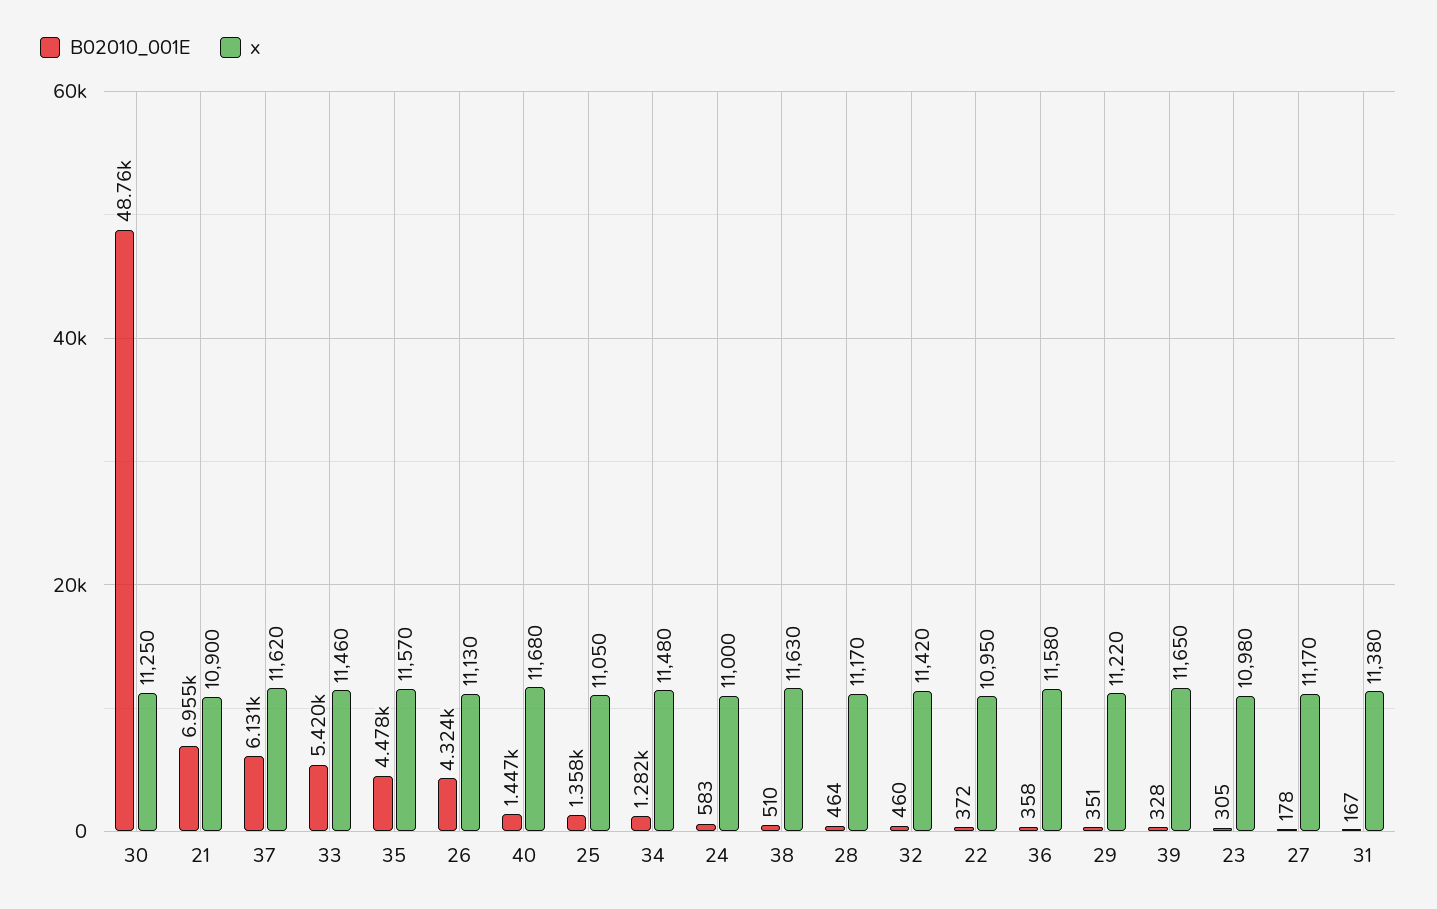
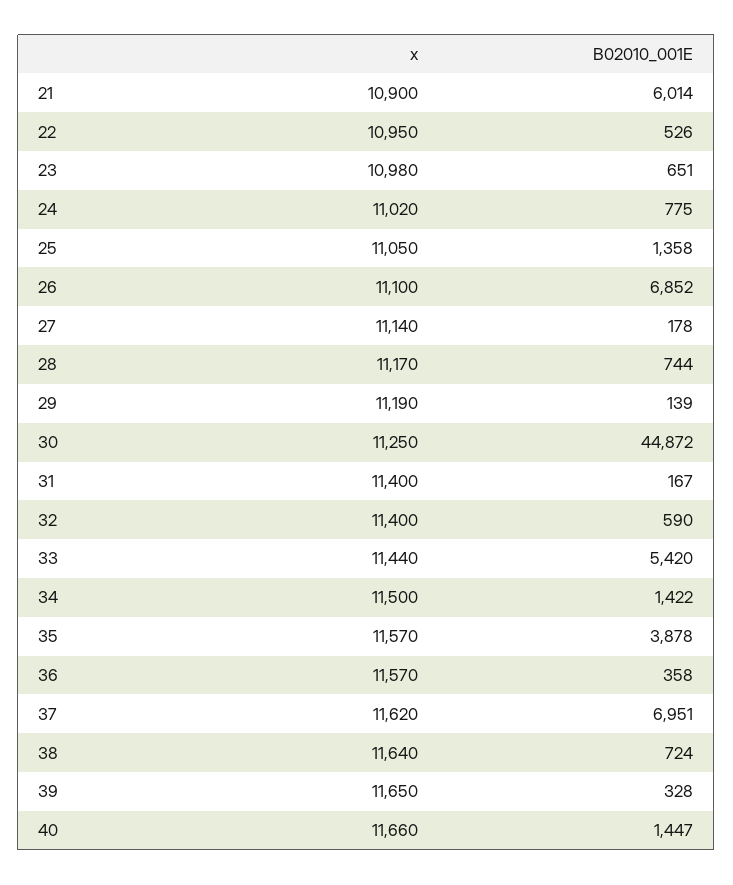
  {
    "B02010_001E": {
-     "30": 48760,
+     "30": 44872,
-     "21": 6955,
+     "21": 6014,
-     "37": 6131,
+     "37": 6951,
      "33": 5420,
-     "35": 4478,
+     "35": 3878,
-     "26": 4324,
+     "26": 6852,
      "40": 1447,
      "25": 1358,
-     "34": 1282,
+     "34": 1422,
-     "24": 583,
+     "24": 775,
-     "38": 510,
+     "38": 724,
-     "28": 464,
+     "28": 744,
-     "32": 460,
+     "32": 590,
-     "22": 372,
+     "22": 526,
      "36": 358,
-     "29": 351,
+     "29": 139,
      "39": 328,
-     "23": 305,
+     "23": 651,
      "27": 178,
      "31": 167
    },
    "x": {
      "30": 11250,
      "21": 10900,
      "37": 11620,
-     "33": 11460,
+     "33": 11440,
      "35": 11570,
-     "26": 11130,
+     "26": 11100,
-     "40": 11680,
+     "40": 11660,
      "25": 11050,
-     "34": 11480,
+     "34": 11500,
-     "24": 11000,
+     "24": 11020,
-     "38": 11630,
+     "38": 11640,
      "28": 11170,
-     "32": 11420,
+     "32": 11400,
      "22": 10950,
-     "36": 11580,
+     "36": 11570,
-     "29": 11220,
+     "29": 11190,
      "39": 11650,
      "23": 10980,
-     "27": 11170,
+     "27": 11140,
-     "31": 11380
+     "31": 11400
    }
  }

